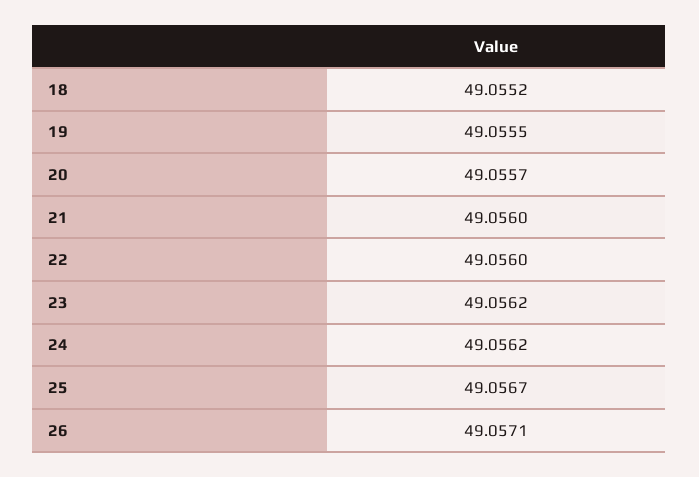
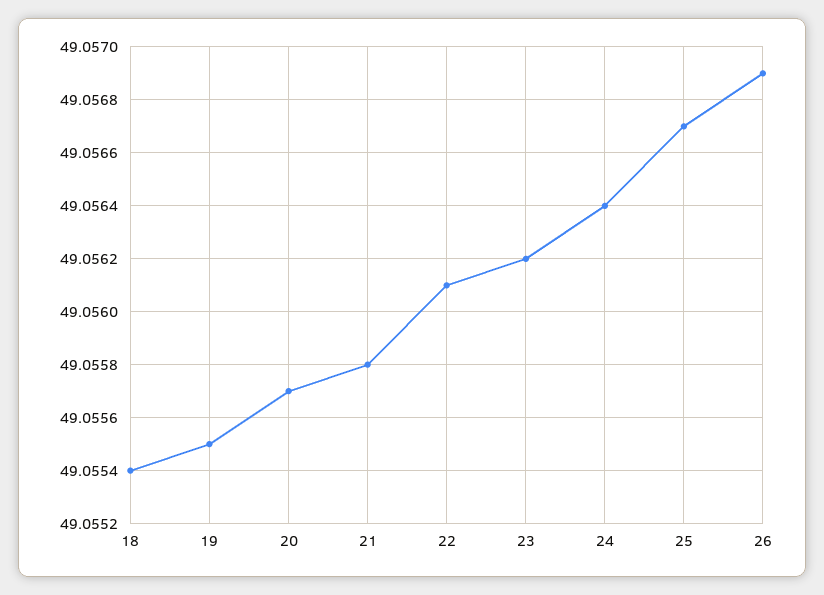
  {
-   "18": 49.0552,
+   "18": 49.0554,
    "19": 49.0555,
    "20": 49.0557,
-   "21": 49.056,
+   "21": 49.0558,
-   "22": 49.056,
+   "22": 49.0561,
    "23": 49.0562,
-   "24": 49.0562,
+   "24": 49.0564,
    "25": 49.0567,
-   "26": 49.0571
+   "26": 49.0569
  }

